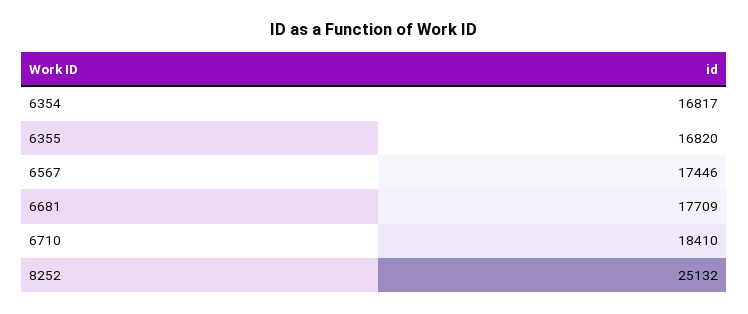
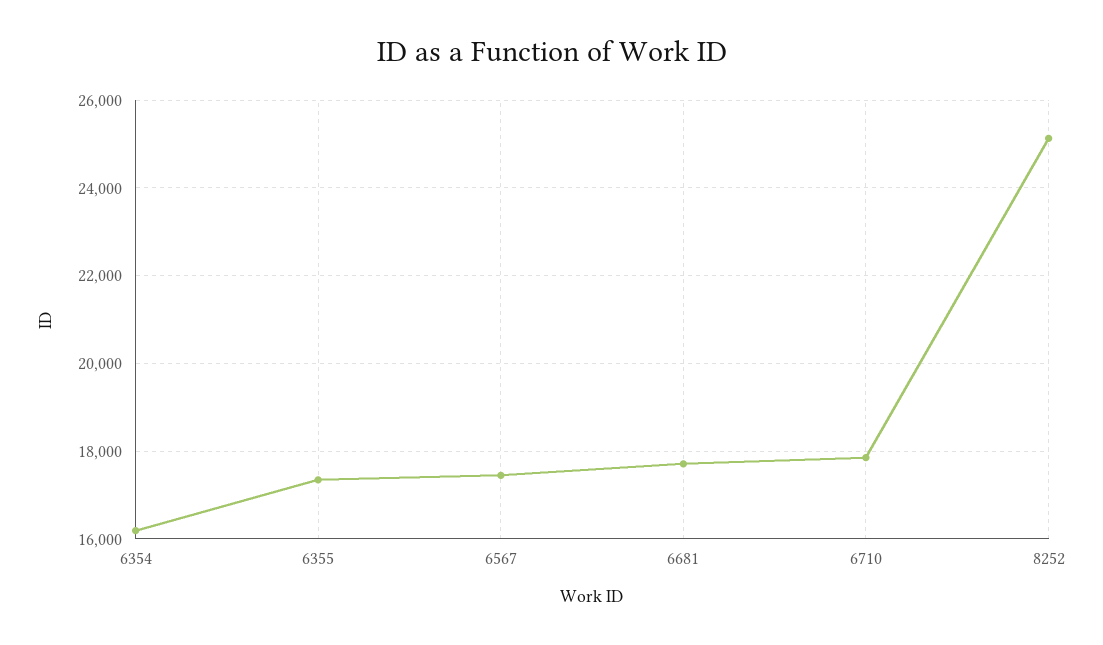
  {
-   "6354": 16817,
+   "6354": 16200,
-   "6355": 16820,
+   "6355": 17400,
    "6567": 17446,
    "6681": 17709,
-   "6710": 18410,
+   "6710": 17800,
    "8252": 25132
  }

